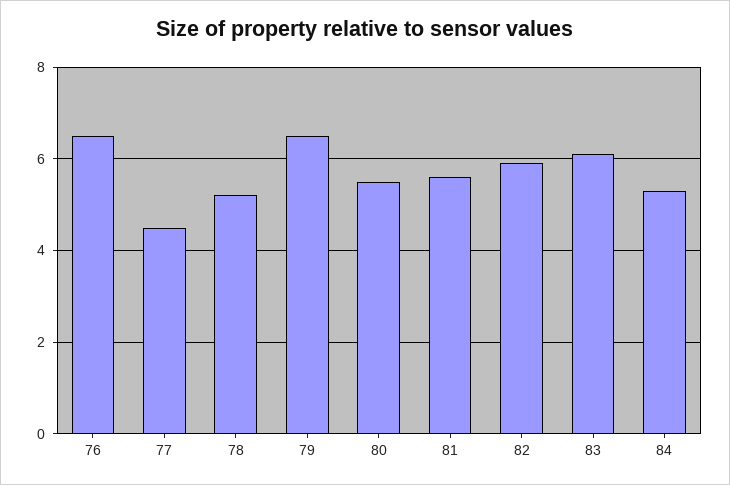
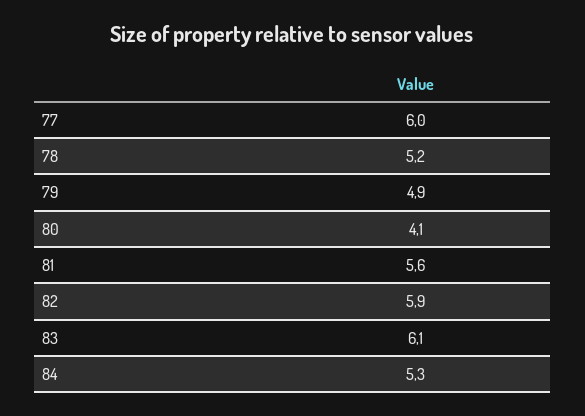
  {
-   "76": 6.5,
-   "77": 4.5,
+   "77": 6,
    "78": 5.2,
-   "79": 6.5,
+   "79": 4.9,
-   "80": 5.5,
+   "80": 4.1,
    "81": 5.6,
    "82": 5.9,
    "83": 6.1,
    "84": 5.3
  }

